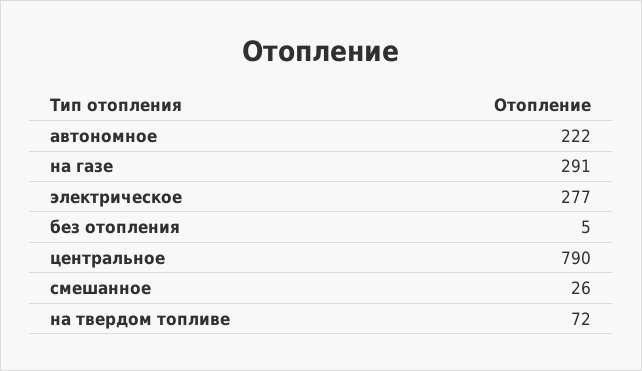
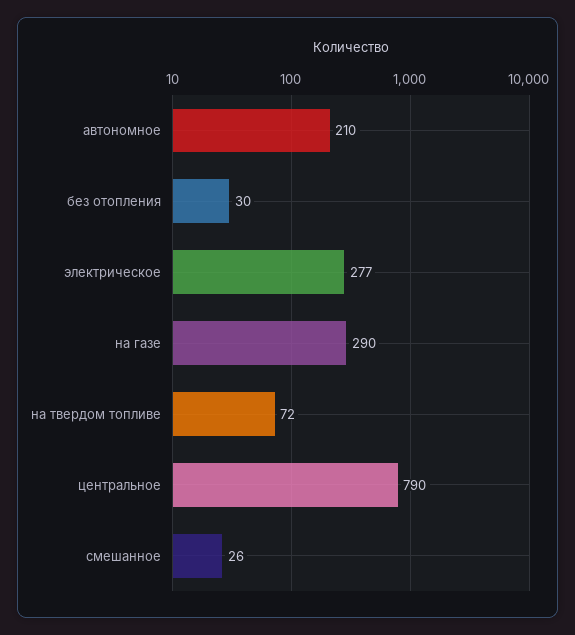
  {
-   "автономное": 222,
+   "автономное": 210,
-   "на газе": 291,
+   "на газе": 290,
    "электрическое": 277,
-   "без отопления": 5,
+   "без отопления": 30,
    "центральное": 790,
    "смешанное": 26,
    "на твердом топливе": 72
  }

